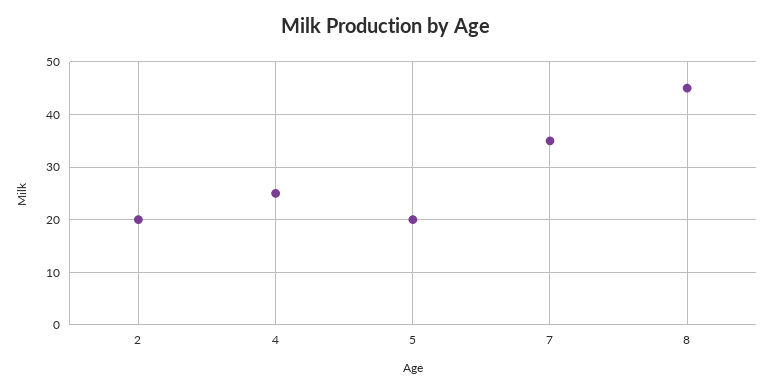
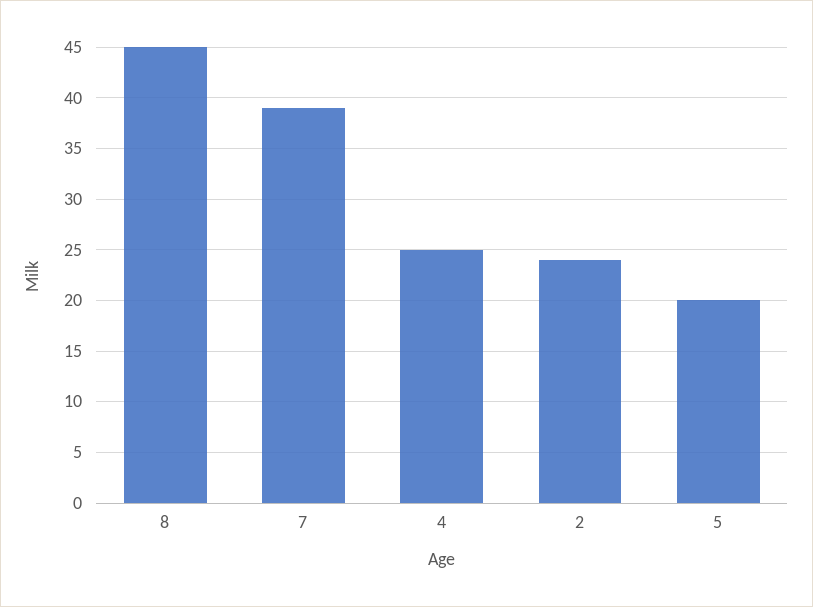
  {
-   "2": 20,
+   "2": 24,
    "4": 25,
    "5": 20,
-   "7": 35,
+   "7": 39,
    "8": 45
  }

